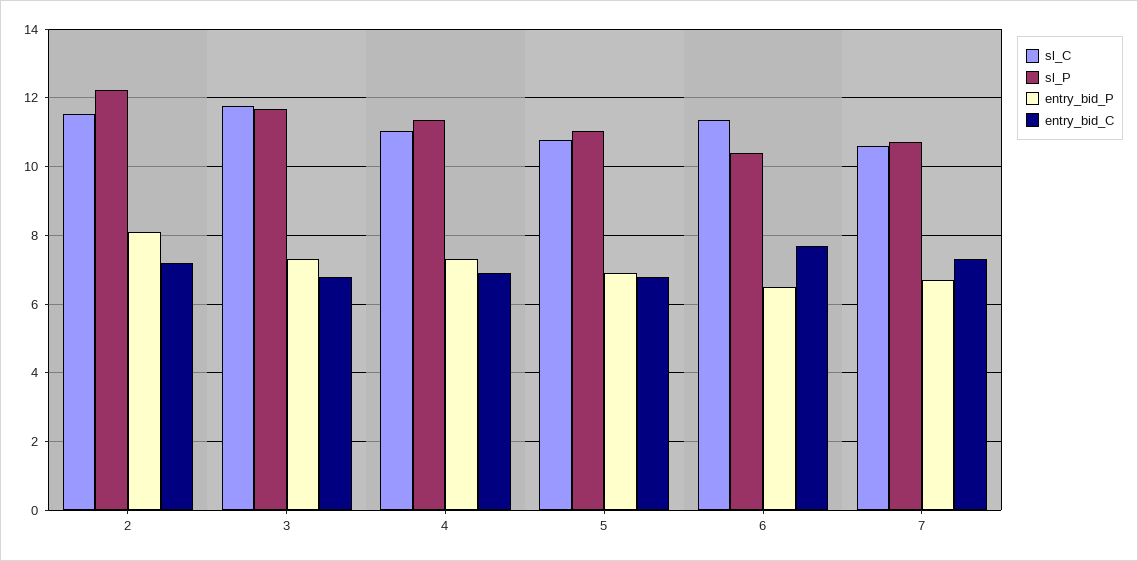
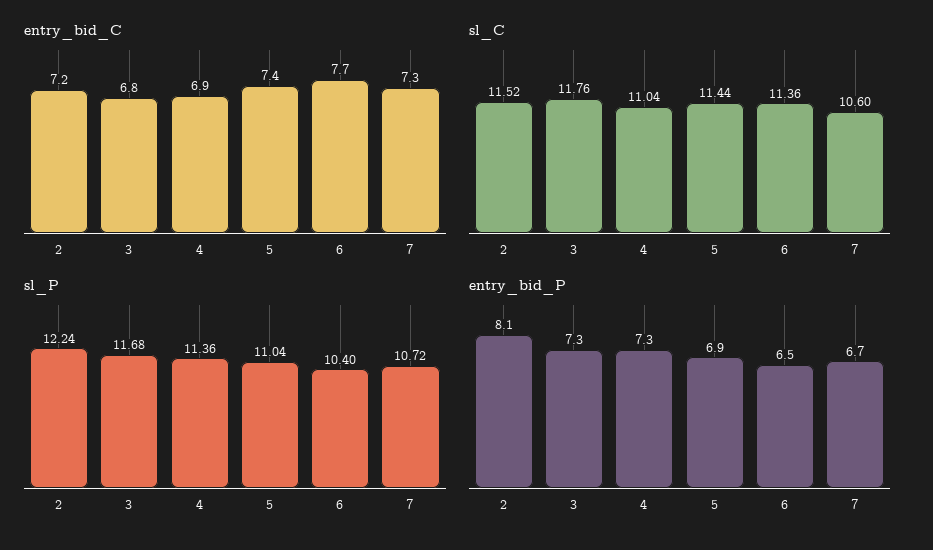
  {
    "sl_C": {
      "2": 11.52,
      "3": 11.76,
      "4": 11.04,
-     "5": 10.8,
+     "5": 11.44,
      "6": 11.36,
      "7": 10.6
    },
    "sl_P": {
      "2": 12.24,
      "3": 11.68,
      "4": 11.36,
      "5": 11.04,
      "6": 10.4,
      "7": 10.72
    },
    "entry_bid_P": {
      "2": 8.1,
      "3": 7.3,
      "4": 7.3,
      "5": 6.9,
      "6": 6.5,
      "7": 6.7
    },
    "entry_bid_C": {
      "2": 7.2,
      "3": 6.8,
      "4": 6.9,
-     "5": 6.8,
+     "5": 7.4,
      "6": 7.7,
      "7": 7.3
    }
  }

